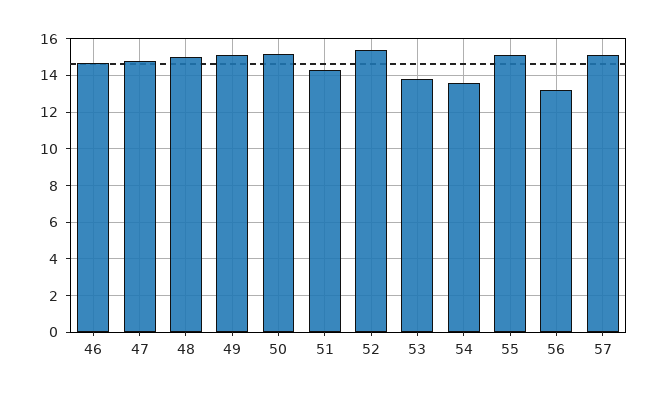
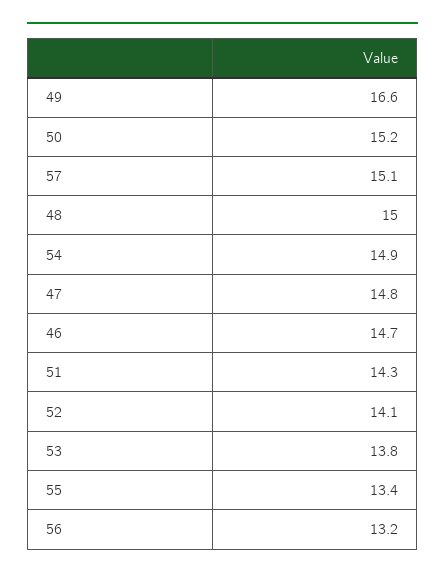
  {
    "46": 14.7,
    "47": 14.8,
    "48": 15,
-   "49": 15,
+   "49": 16.6,
    "50": 15.2,
    "51": 14.3,
-   "52": 15.5,
+   "52": 14.1,
    "53": 13.8,
-   "54": 13.5,
+   "54": 14.9,
-   "55": 15,
+   "55": 13.4,
    "56": 13.2,
    "57": 15.1
  }

